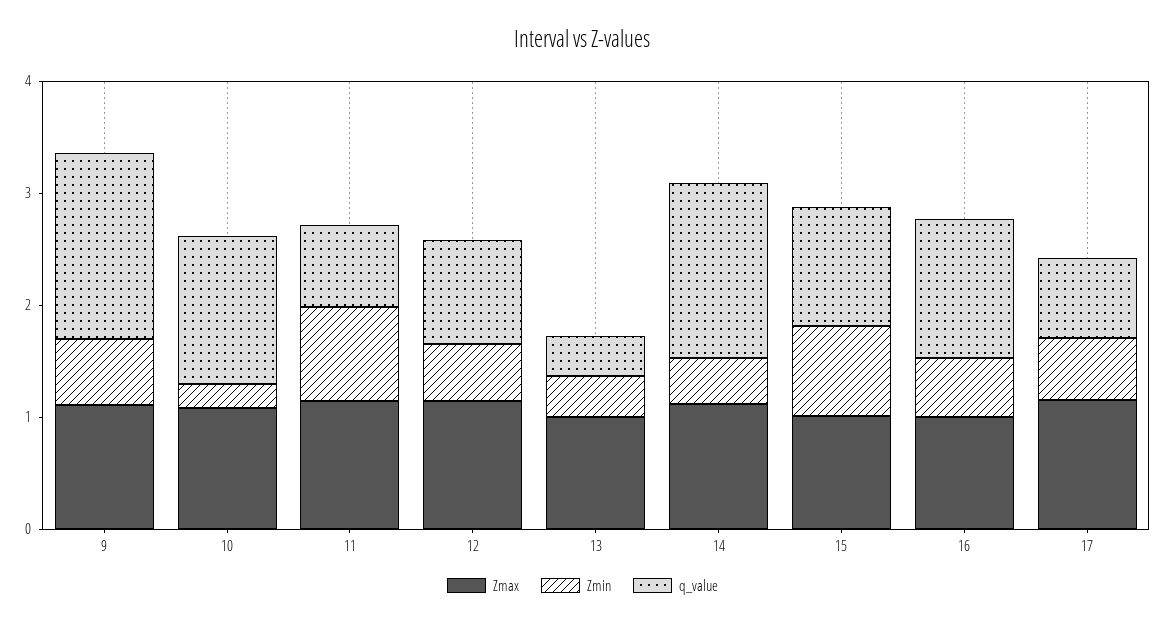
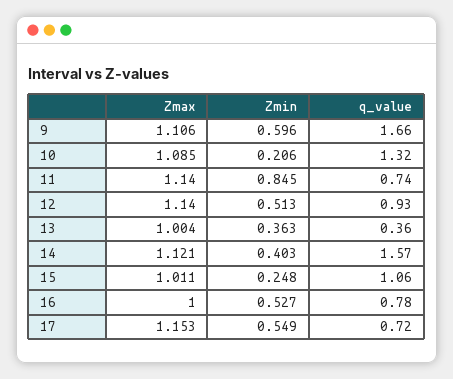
  {
    "Zmax": {
      "9": 1.106,
      "10": 1.085,
      "11": 1.14,
      "12": 1.14,
      "13": 1.004,
      "14": 1.121,
      "15": 1.011,
      "16": 1,
      "17": 1.153
    },
    "Zmin": {
      "9": 0.596,
      "10": 0.206,
      "11": 0.845,
      "12": 0.513,
      "13": 0.363,
      "14": 0.403,
-     "15": 0.8,
+     "15": 0.248,
      "16": 0.527,
      "17": 0.549
    },
    "q_value": {
      "9": 1.66,
      "10": 1.32,
      "11": 0.74,
      "12": 0.93,
      "13": 0.36,
      "14": 1.57,
      "15": 1.06,
-     "16": 1.2,
+     "16": 0.78,
      "17": 0.72
    }
  }

